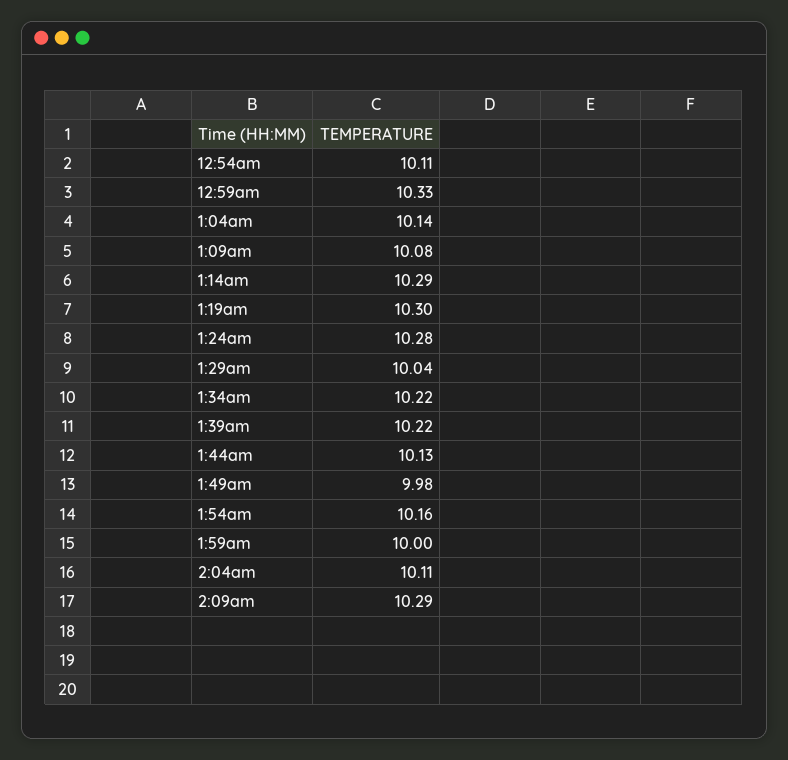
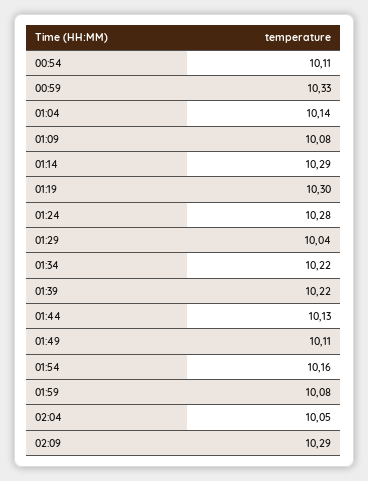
  {
    "12:54am": 10.11,
    "12:59am": 10.33,
    "1:04am": 10.14,
    "1:09am": 10.08,
    "1:14am": 10.29,
    "1:19am": 10.3,
    "1:24am": 10.28,
    "1:29am": 10.04,
    "1:34am": 10.22,
    "1:39am": 10.22,
    "1:44am": 10.13,
-   "1:49am": 9.98,
+   "1:49am": 10.11,
    "1:54am": 10.16,
-   "1:59am": 10,
+   "1:59am": 10.08,
-   "2:04am": 10.11,
+   "2:04am": 10.05,
    "2:09am": 10.29
  }

